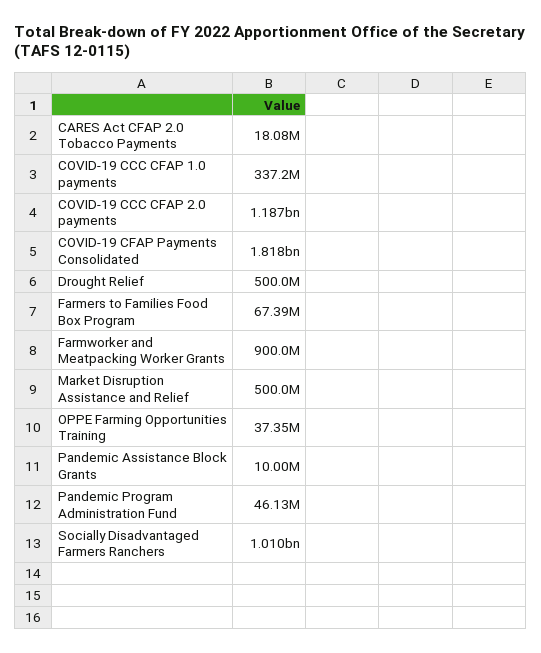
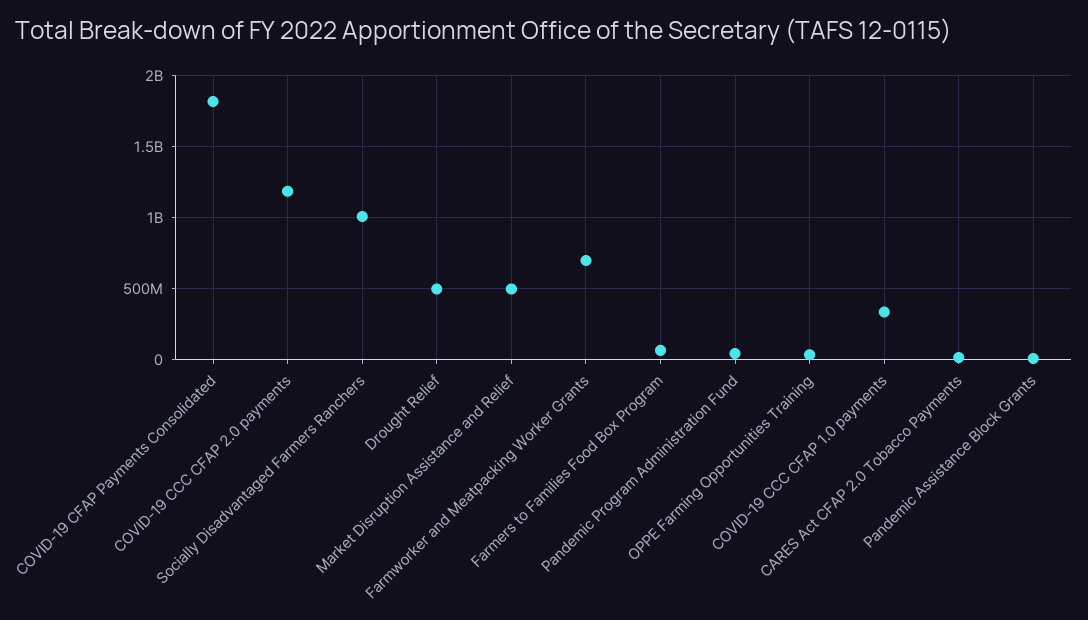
  {
    "CARES Act CFAP 2.0 Tobacco Payments": 18080000,
    "COVID-19 CCC CFAP 1.0 payments": 337200000,
    "COVID-19 CCC CFAP 2.0 payments": 1187000000,
    "COVID-19 CFAP Payments Consolidated": 1818000000,
    "Drought Relief": 500000000,
    "Farmers to Families Food Box Program": 67390000,
-   "Farmworker and Meatpacking Worker Grants": 900000000,
+   "Farmworker and Meatpacking Worker Grants": 700000000,
    "Market Disruption Assistance and Relief": 500000000,
    "OPPE Farming Opportunities Training": 37350000,
    "Pandemic Assistance Block Grants": 10000000,
    "Pandemic Program Administration Fund": 46130000,
    "Socially Disadvantaged Farmers Ranchers": 1010000000
  }

